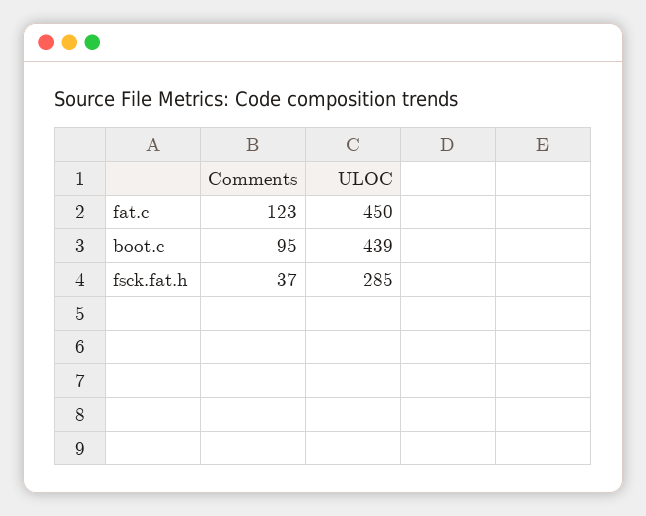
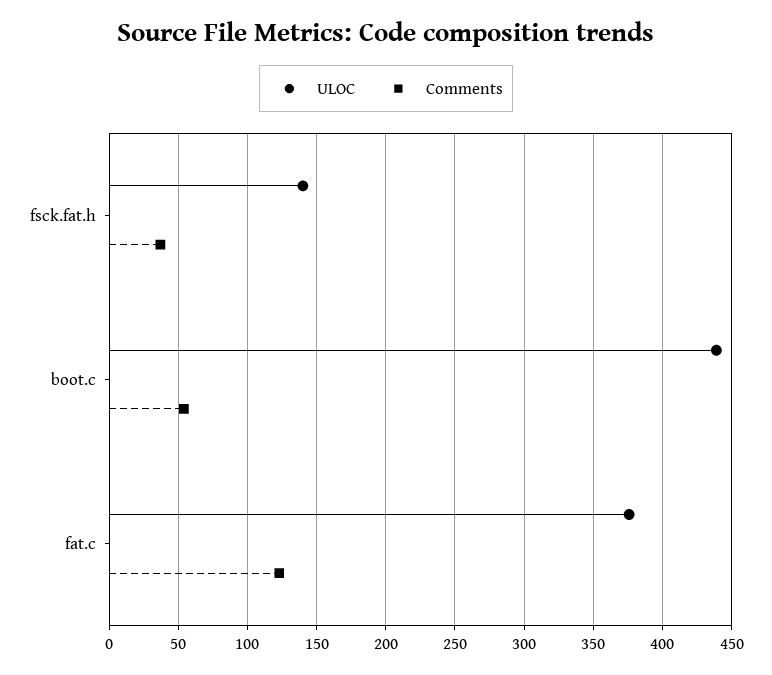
  {
    "Comments": {
      "fat.c": 123,
-     "boot.c": 95,
+     "boot.c": 55,
      "fsck.fat.h": 37
    },
    "ULOC": {
-     "fat.c": 450,
+     "fat.c": 375,
      "boot.c": 439,
-     "fsck.fat.h": 285
+     "fsck.fat.h": 140
    }
  }

